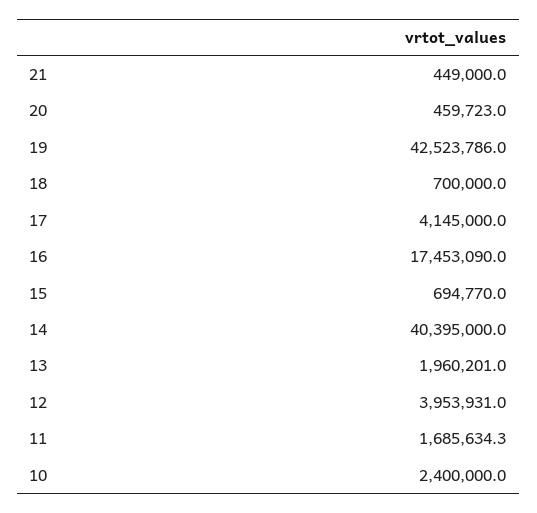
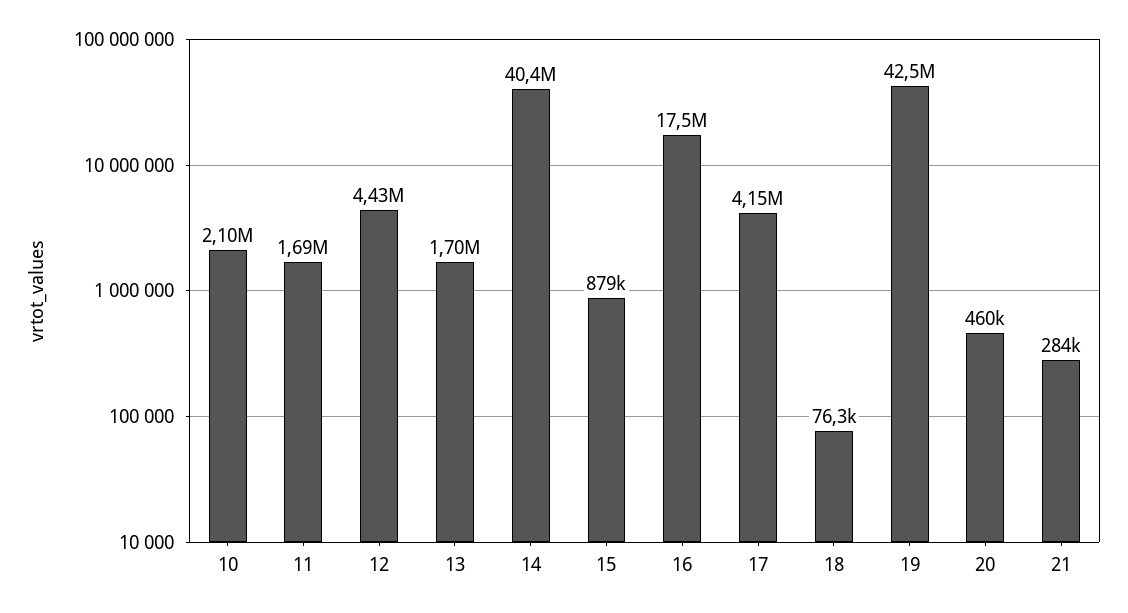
  {
-   "21": 449000,
+   "21": 284000,
    "20": 459723,
    "19": 42523786,
-   "18": 700000,
+   "18": 76300,
    "17": 4145000,
    "16": 17453090,
-   "15": 694770,
+   "15": 879000,
    "14": 40395000,
-   "13": 1960201,
+   "13": 1700000,
-   "12": 3953931,
+   "12": 4430000,
    "11": 1685634.3,
-   "10": 2400000
+   "10": 2100000
  }

